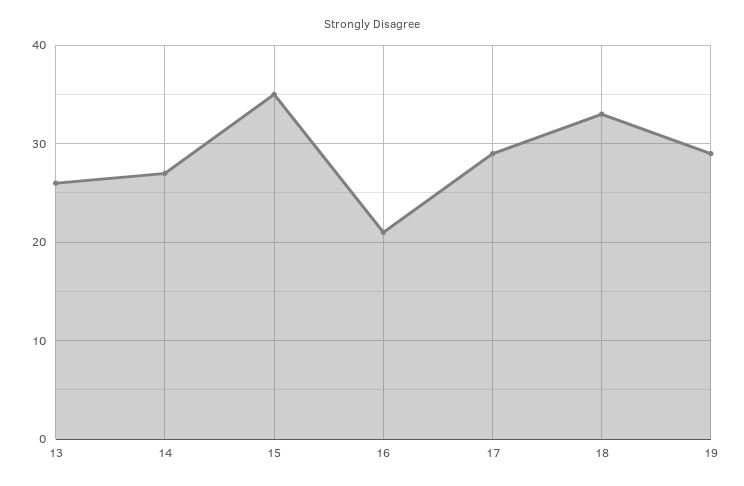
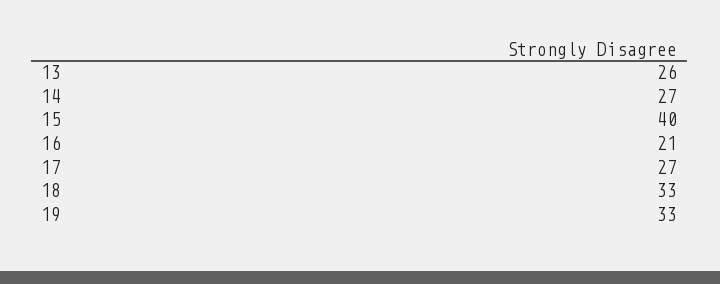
  {
    "13": 26,
    "14": 27,
-   "15": 35,
+   "15": 40,
    "16": 21,
-   "17": 29,
+   "17": 27,
    "18": 33,
-   "19": 29
+   "19": 33
  }

